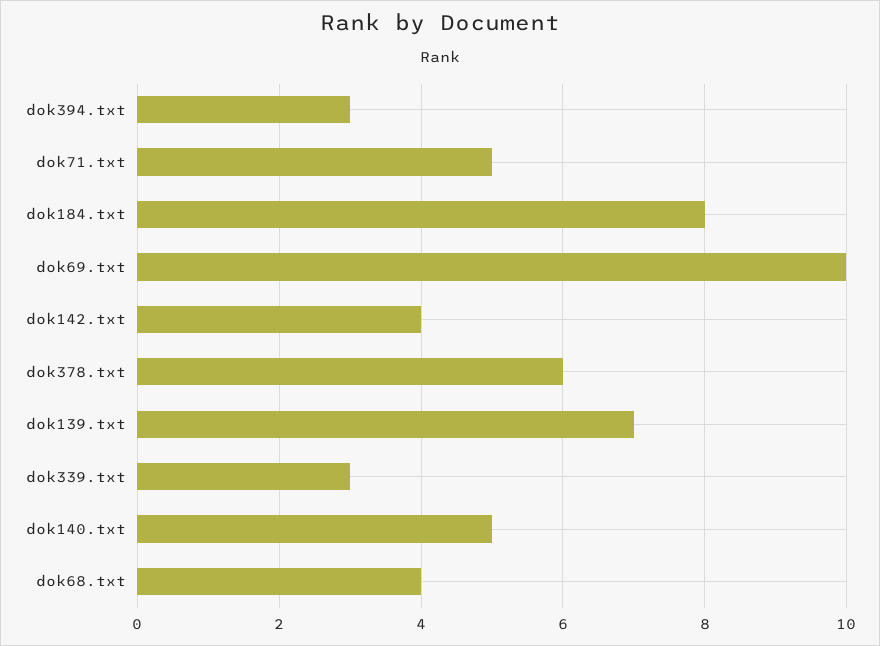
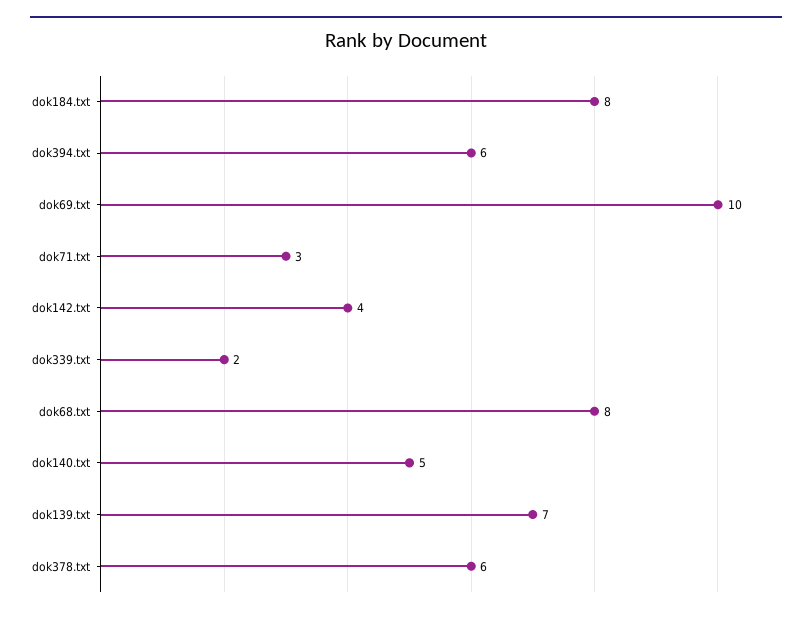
  {
-   "dok394.txt": 3,
+   "dok394.txt": 6,
-   "dok71.txt": 5,
+   "dok71.txt": 3,
    "dok184.txt": 8,
    "dok69.txt": 10,
    "dok142.txt": 4,
    "dok378.txt": 6,
    "dok139.txt": 7,
-   "dok339.txt": 3,
+   "dok339.txt": 2,
    "dok140.txt": 5,
-   "dok68.txt": 4
+   "dok68.txt": 8
  }

